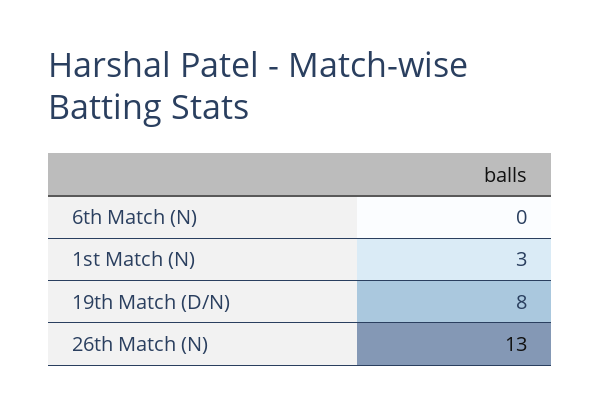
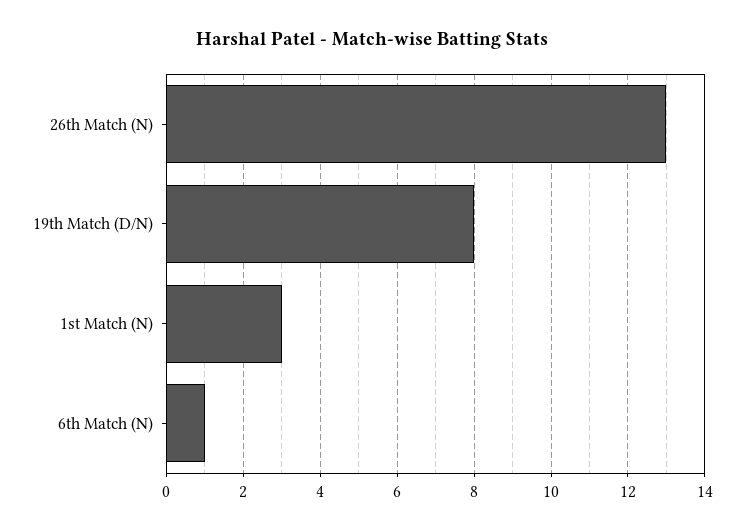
  {
-   "6th Match (N)": 0,
+   "6th Match (N)": 1,
    "1st Match (N)": 3,
    "19th Match (D/N)": 8,
    "26th Match (N)": 13
  }

